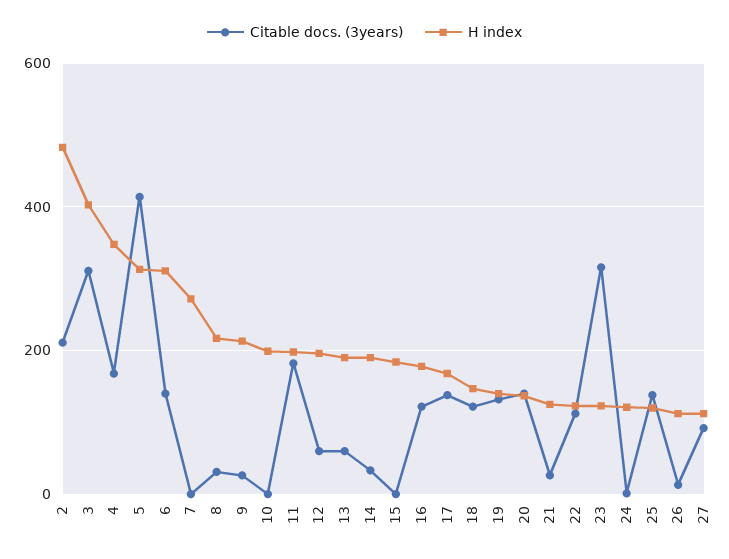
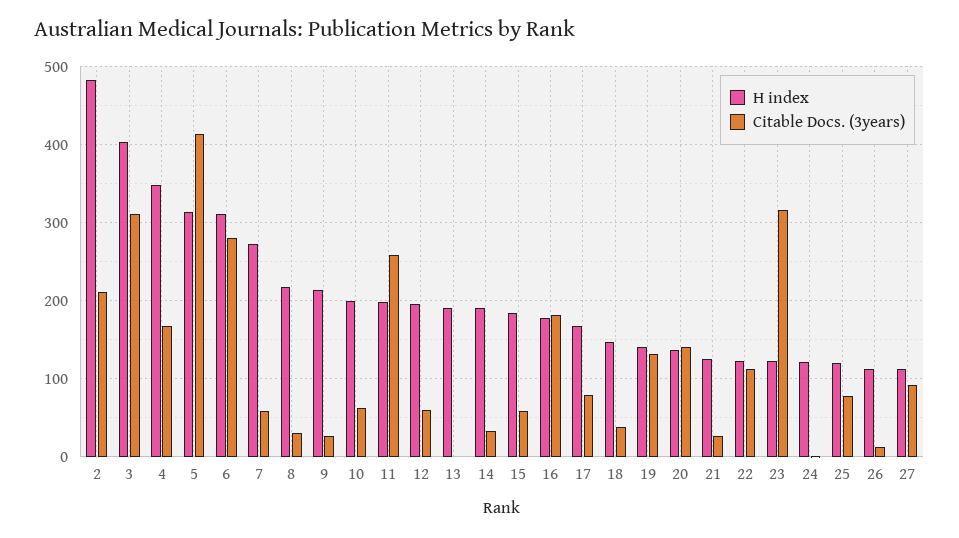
  {
    "Citable docs. (3years)": {
      "2": 210,
      "3": 310,
      "4": 170,
      "5": 410,
-     "6": 140,
+     "6": 280,
-     "7": 0,
+     "7": 60,
      "8": 30,
      "9": 30,
-     "10": 0,
+     "10": 60,
-     "11": 180,
+     "11": 260,
      "12": 60,
-     "13": 60,
+     "13": 0,
      "14": 30,
-     "15": 0,
+     "15": 60,
-     "16": 120,
+     "16": 180,
-     "17": 140,
+     "17": 80,
-     "18": 120,
+     "18": 40,
      "19": 130,
      "20": 140,
      "21": 30,
      "22": 110,
      "23": 320,
      "24": 0,
-     "25": 140,
+     "25": 80,
      "26": 10,
      "27": 90
    },
    "H index": {
      "2": 480,
      "3": 400,
      "4": 350,
      "5": 310,
      "6": 310,
      "7": 270,
      "8": 220,
      "9": 210,
      "10": 200,
      "11": 200,
      "12": 200,
      "13": 190,
      "14": 190,
      "15": 180,
      "16": 180,
      "17": 170,
      "18": 150,
      "19": 140,
      "20": 140,
      "21": 130,
      "22": 120,
      "23": 120,
      "24": 120,
      "25": 120,
      "26": 110,
      "27": 110
    }
  }

